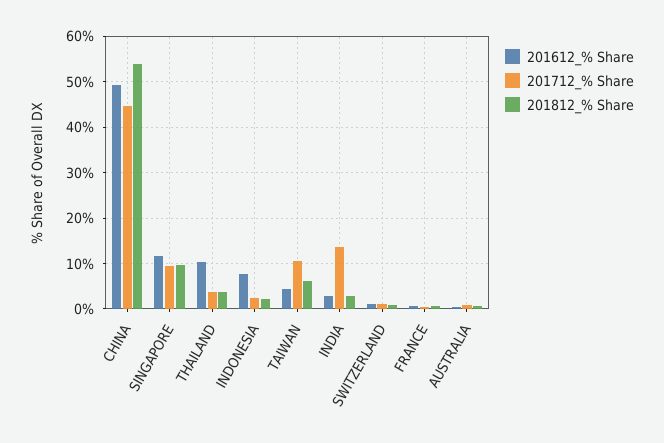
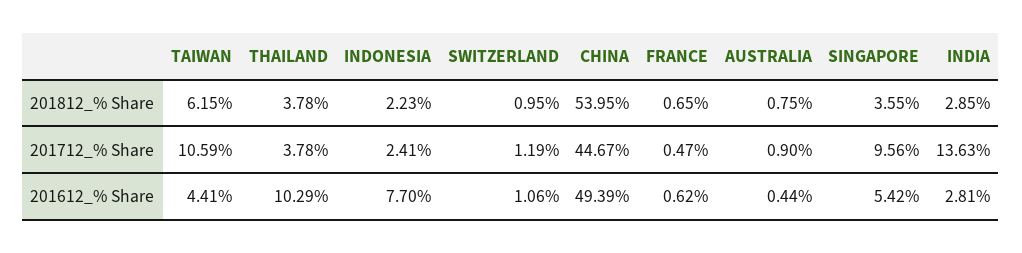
  {
    "201612_% Share": {
      "CHINA": 49.39,
-     "SINGAPORE": 12,
+     "SINGAPORE": 5.42,
      "THAILAND": 10.29,
      "INDONESIA": 7.7,
      "TAIWAN": 4.41,
      "INDIA": 2.81,
      "SWITZERLAND": 1.06,
      "FRANCE": 0.62,
      "AUSTRALIA": 0.44
    },
    "201712_% Share": {
      "CHINA": 44.67,
      "SINGAPORE": 9.56,
      "THAILAND": 3.78,
      "INDONESIA": 2.41,
      "TAIWAN": 10.59,
      "INDIA": 13.63,
      "SWITZERLAND": 1.19,
      "FRANCE": 0.47,
      "AUSTRALIA": 0.9
    },
    "201812_% Share": {
      "CHINA": 53.95,
-     "SINGAPORE": 10,
+     "SINGAPORE": 3.55,
      "THAILAND": 3.78,
      "INDONESIA": 2.23,
      "TAIWAN": 6.15,
      "INDIA": 2.85,
      "SWITZERLAND": 0.95,
      "FRANCE": 0.65,
      "AUSTRALIA": 0.75
    }
  }

